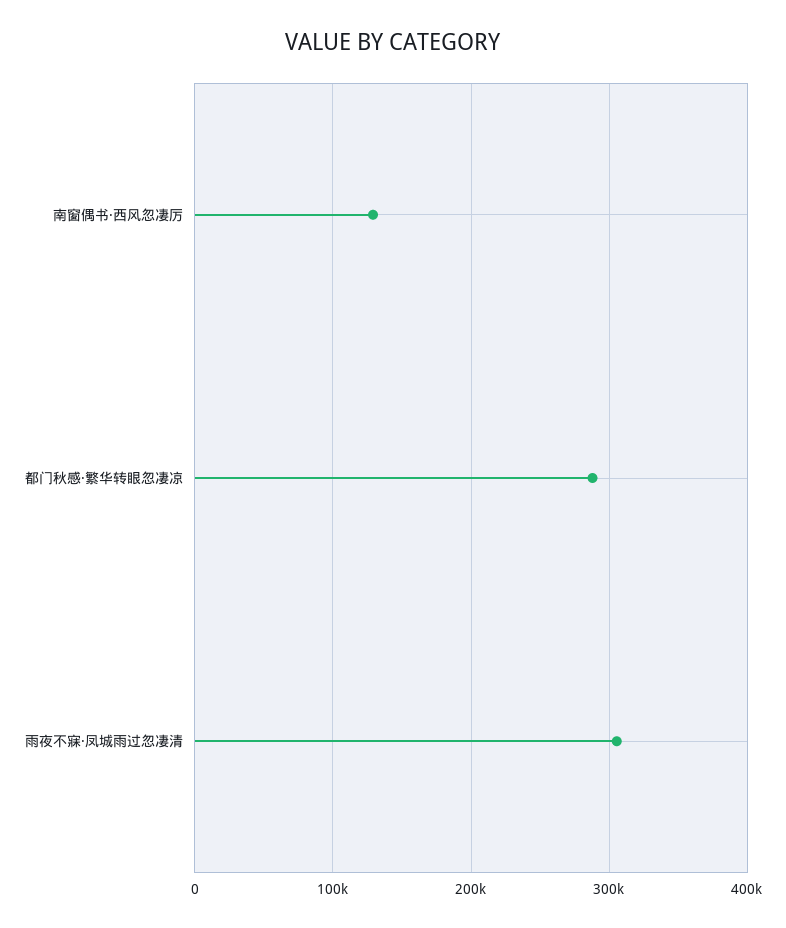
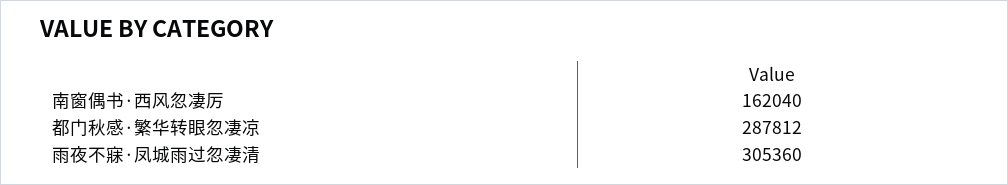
  {
-   "南窗偶书·西风忽凄厉": 130000,
+   "南窗偶书·西风忽凄厉": 162040,
    "都门秋感·繁华转眼忽凄凉": 287812,
    "雨夜不寐·凤城雨过忽凄清": 305360
  }

